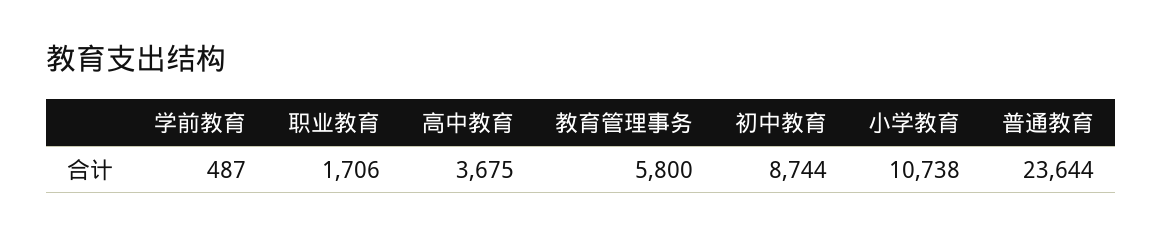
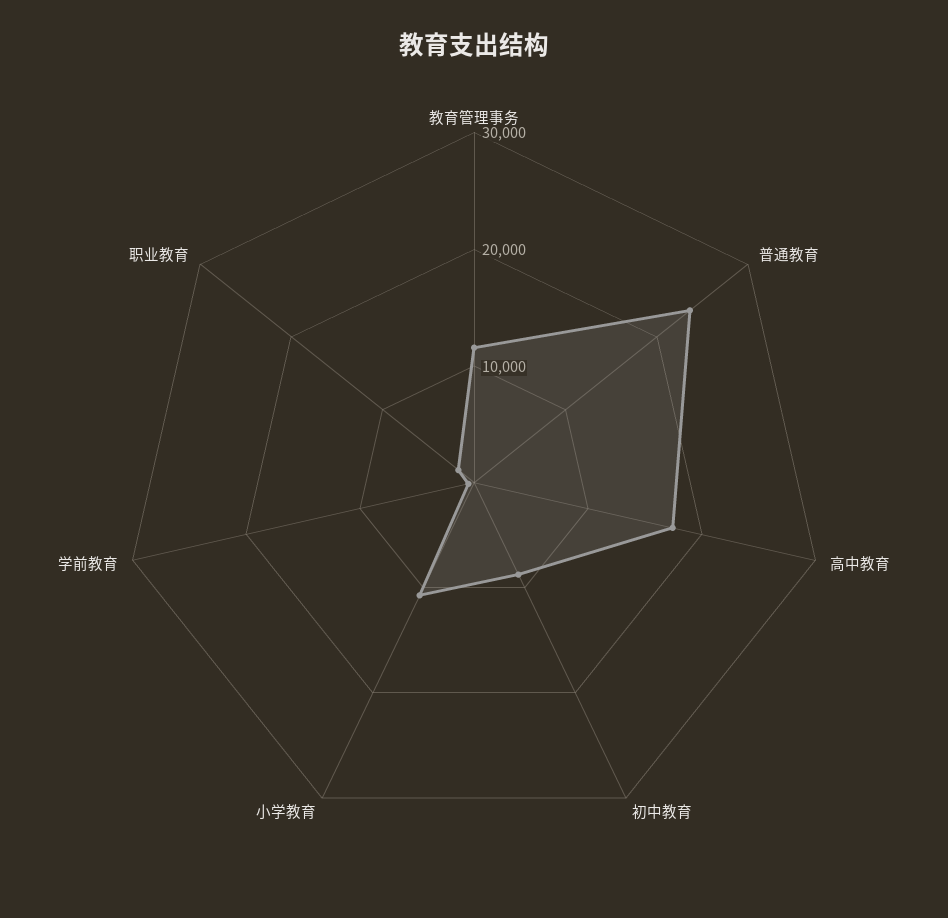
  {
    "学前教育": 487,
    "职业教育": 1706,
-   "高中教育": 3675,
+   "高中教育": 18000,
-   "教育管理事务": 5800,
+   "教育管理事务": 12000,
    "初中教育": 8744,
    "小学教育": 10738,
    "普通教育": 23644
  }

